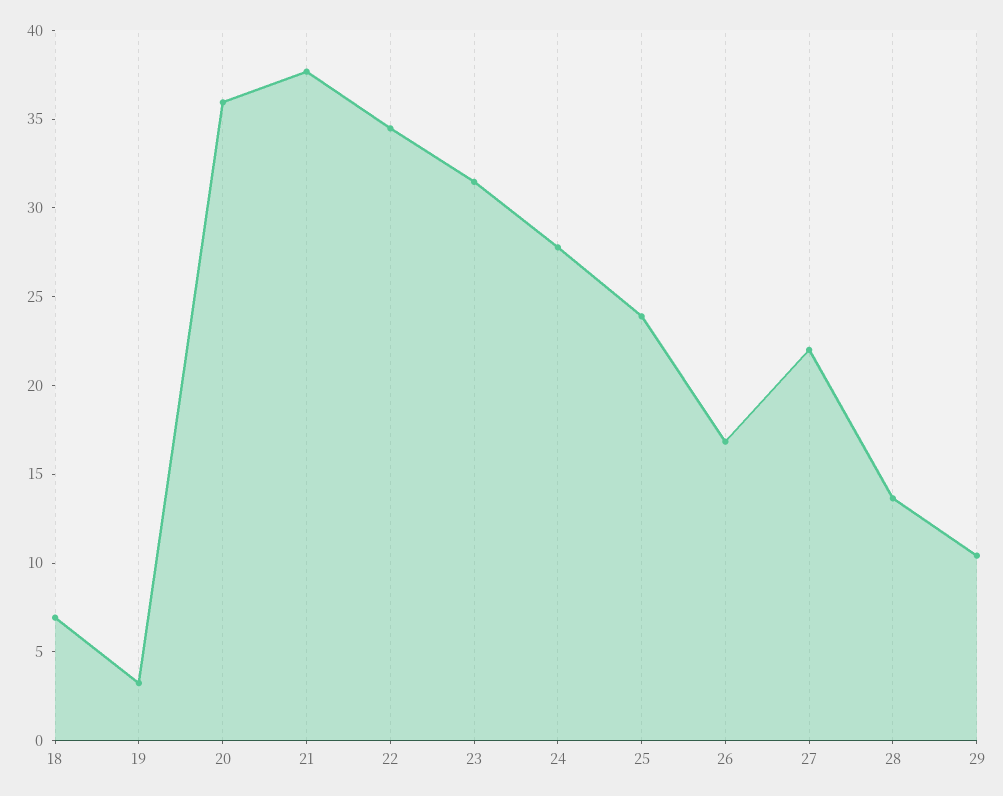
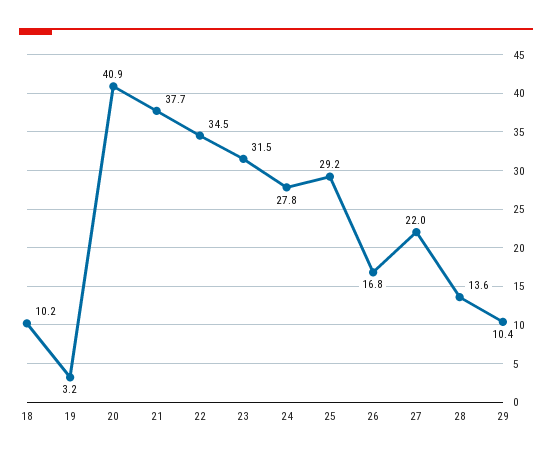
  {
-   "18": 7,
+   "18": 10.2,
    "19": 3.2,
-   "20": 36,
+   "20": 40.9,
    "21": 37.7,
    "22": 34.5,
    "23": 31.5,
    "24": 27.8,
-   "25": 24,
+   "25": 29.2,
    "26": 16.8,
    "27": 22,
    "28": 13.6,
    "29": 10.4
  }

